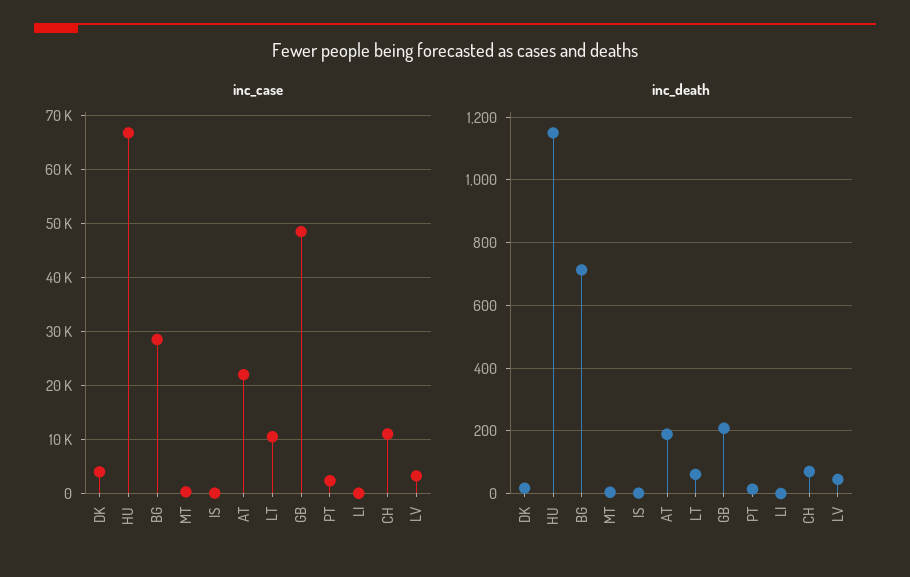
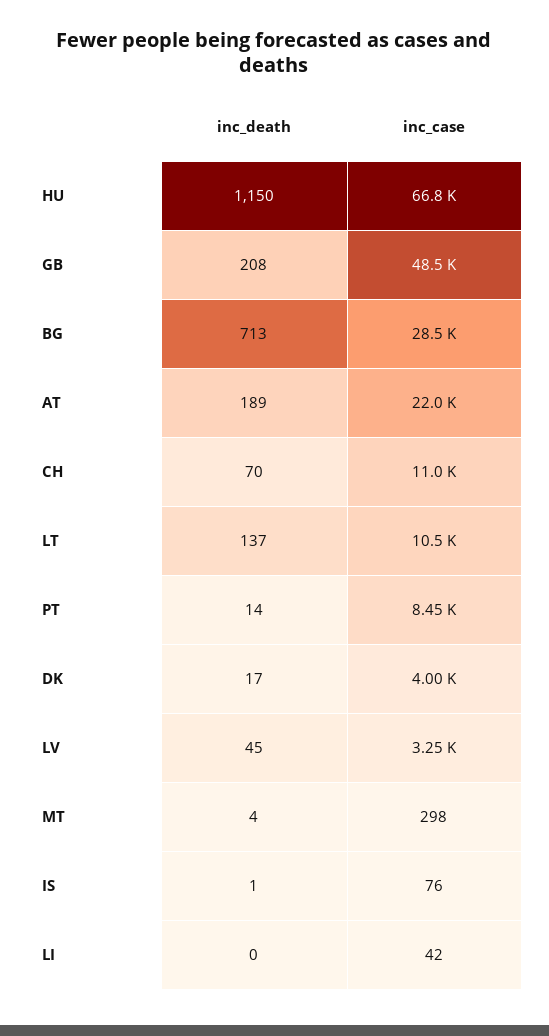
  {
    "inc_case": {
      "DK": 4000,
      "HU": 66800,
      "BG": 28500,
      "MT": 298,
      "IS": 76,
      "AT": 22000,
      "LT": 10500,
      "GB": 48500,
-     "PT": 2000,
+     "PT": 8450,
      "LI": 42,
      "CH": 11000,
      "LV": 3250
    },
    "inc_death": {
      "DK": 17,
      "HU": 1150,
      "BG": 713,
      "MT": 4,
      "IS": 1,
      "AT": 189,
-     "LT": 60,
+     "LT": 137,
      "GB": 208,
      "PT": 14,
      "LI": 0,
      "CH": 70,
      "LV": 45
    }
  }

